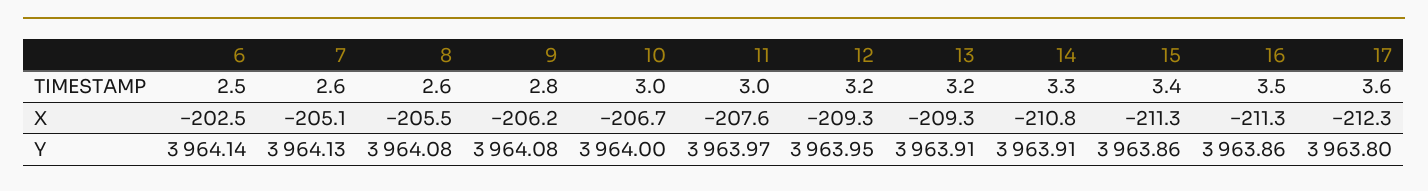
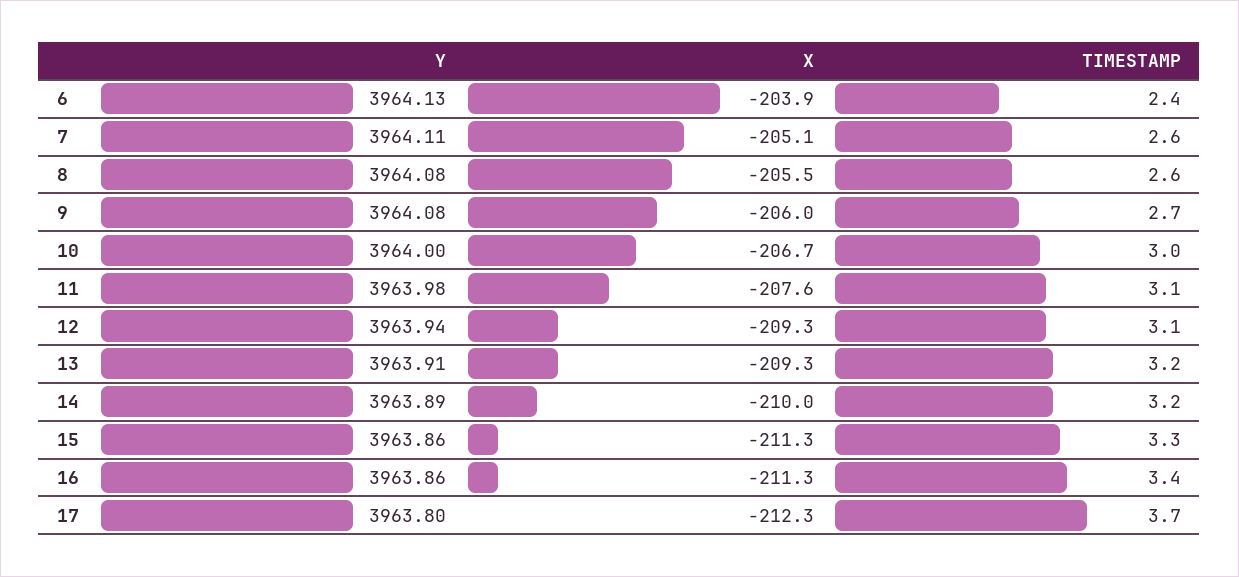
  {
    "6": {
-     "TIMESTAMP": 2.5,
+     "TIMESTAMP": 2.4,
-     "X": -202.5,
+     "X": -203.9,
-     "Y": 3964.14
+     "Y": 3964.13
    },
    "7": {
      "TIMESTAMP": 2.6,
      "X": -205.1,
-     "Y": 3964.13
+     "Y": 3964.11
    },
    "8": {
      "TIMESTAMP": 2.6,
      "X": -205.5,
      "Y": 3964.08
    },
    "9": {
-     "TIMESTAMP": 2.8,
+     "TIMESTAMP": 2.7,
-     "X": -206.2,
+     "X": -206,
      "Y": 3964.08
    },
    "10": {
      "TIMESTAMP": 3,
      "X": -206.7,
      "Y": 3964
    },
    "11": {
-     "TIMESTAMP": 3,
+     "TIMESTAMP": 3.1,
      "X": -207.6,
-     "Y": 3963.97
+     "Y": 3963.98
    },
    "12": {
-     "TIMESTAMP": 3.2,
+     "TIMESTAMP": 3.1,
      "X": -209.3,
-     "Y": 3963.95
+     "Y": 3963.94
    },
    "13": {
      "TIMESTAMP": 3.2,
      "X": -209.3,
      "Y": 3963.91
    },
    "14": {
-     "TIMESTAMP": 3.3,
+     "TIMESTAMP": 3.2,
-     "X": -210.8,
+     "X": -210,
-     "Y": 3963.91
+     "Y": 3963.89
    },
    "15": {
-     "TIMESTAMP": 3.4,
+     "TIMESTAMP": 3.3,
      "X": -211.3,
      "Y": 3963.86
    },
    "16": {
-     "TIMESTAMP": 3.5,
+     "TIMESTAMP": 3.4,
      "X": -211.3,
      "Y": 3963.86
    },
    "17": {
-     "TIMESTAMP": 3.6,
+     "TIMESTAMP": 3.7,
      "X": -212.3,
      "Y": 3963.8
    }
  }

